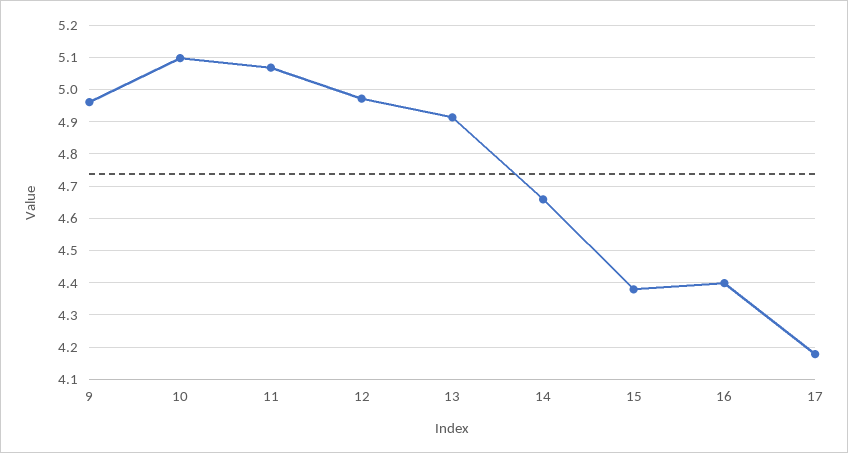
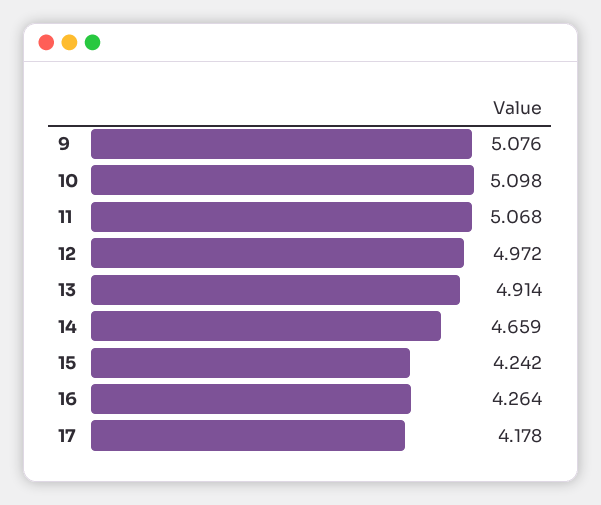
  {
-   "9": 4.96,
+   "9": 5.076,
    "10": 5.098,
    "11": 5.068,
    "12": 4.972,
    "13": 4.914,
    "14": 4.659,
-   "15": 4.38,
+   "15": 4.242,
-   "16": 4.4,
+   "16": 4.264,
    "17": 4.178
  }

